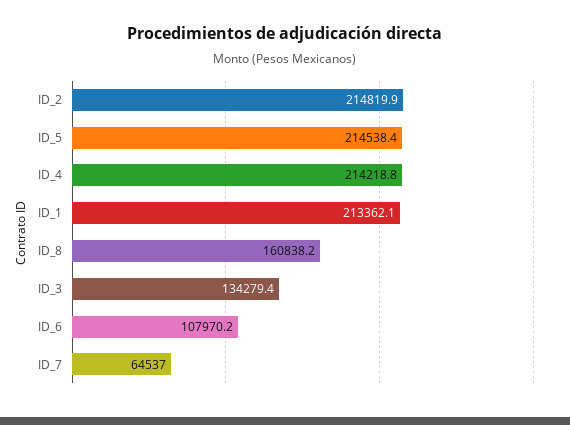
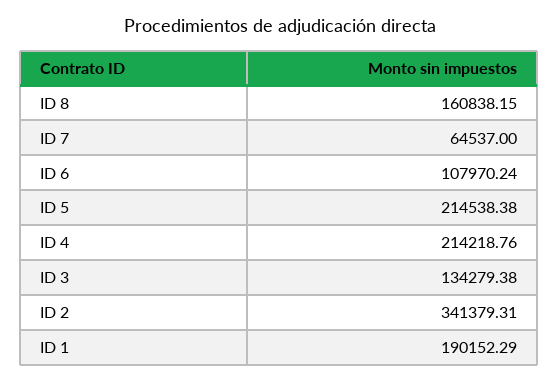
  {
-   "ID_2": 214819.9,
+   "ID_2": 341379.31,
    "ID_5": 214538.38,
    "ID_4": 214218.76,
-   "ID_1": 213362.1,
+   "ID_1": 190152.29,
    "ID_8": 160838.15,
    "ID_3": 134279.38,
    "ID_6": 107970.24,
    "ID_7": 64537
  }

